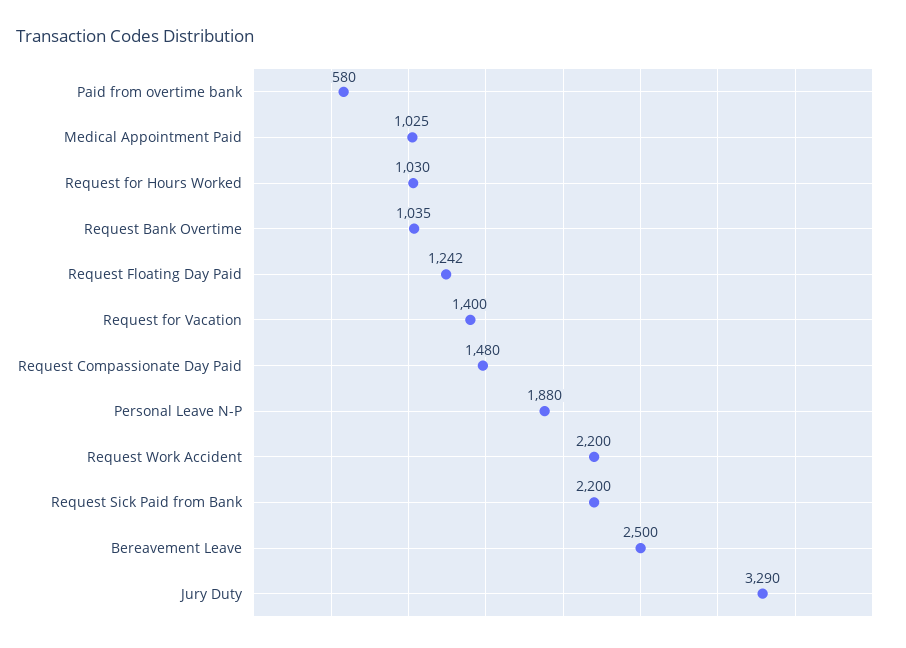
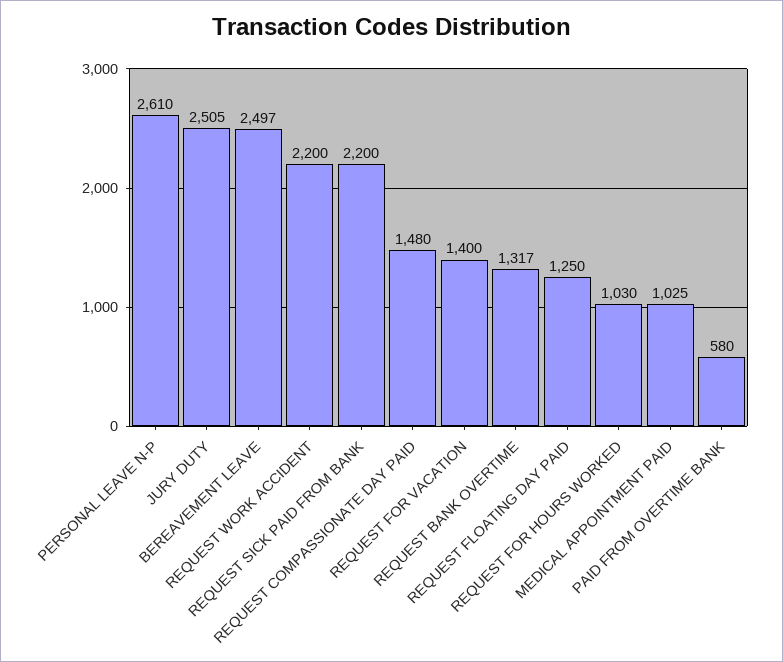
  {
    "Paid from overtime bank": 580,
    "Medical Appointment Paid": 1025,
    "Request for Hours Worked": 1030,
-   "Request Bank Overtime": 1035,
+   "Request Bank Overtime": 1317,
-   "Request Floating Day Paid": 1242,
+   "Request Floating Day Paid": 1250,
    "Request for Vacation": 1400,
    "Request Compassionate Day Paid": 1480,
-   "Personal Leave N-P": 1880,
+   "Personal Leave N-P": 2610,
    "Request Work Accident": 2200,
    "Request Sick Paid from Bank": 2200,
-   "Bereavement Leave": 2500,
+   "Bereavement Leave": 2497,
-   "Jury Duty": 3290
+   "Jury Duty": 2505
  }

